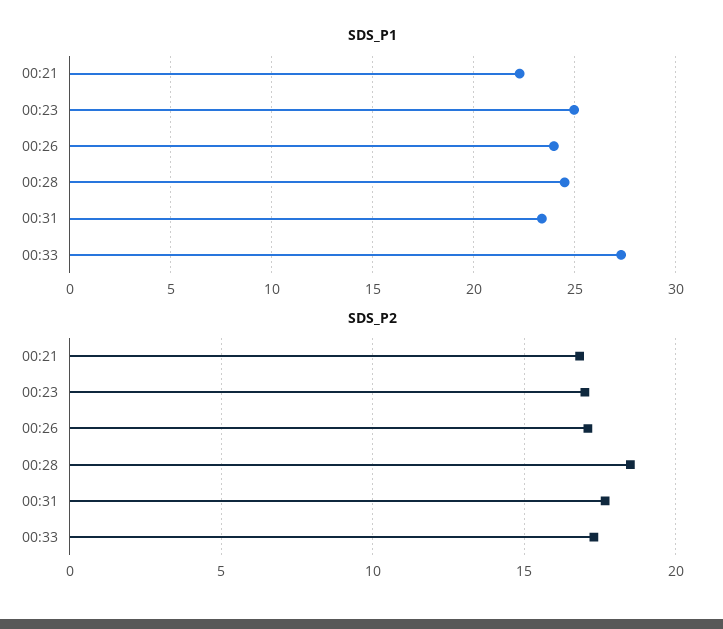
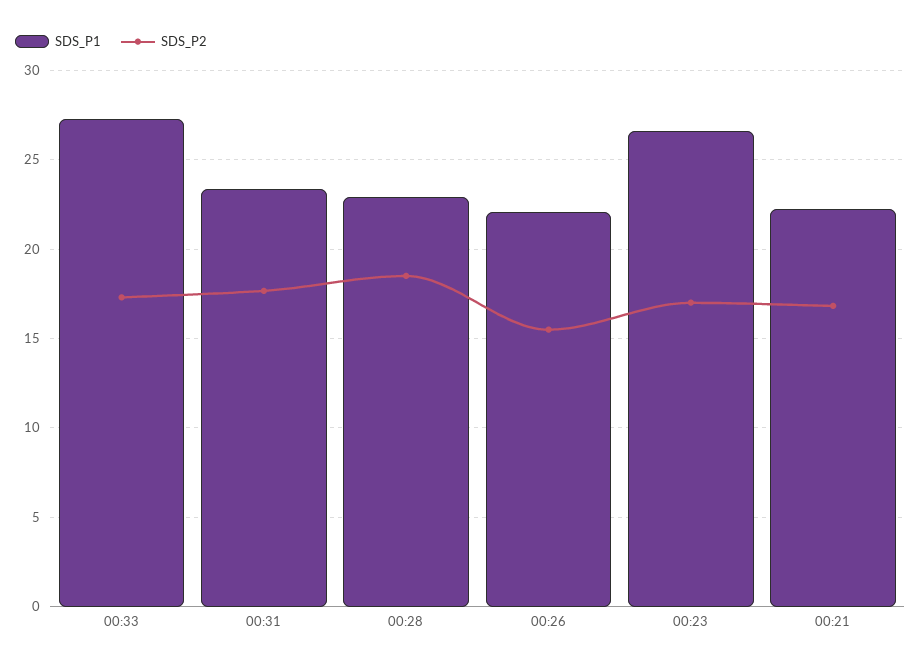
  {
    "SDS_P1": {
      "00:21": 22.5,
-     "00:23": 25,
+     "00:23": 26.5,
-     "00:26": 24,
+     "00:26": 22,
-     "00:28": 24.5,
+     "00:28": 23,
      "00:31": 23.5,
      "00:33": 27.5
    },
    "SDS_P2": {
      "00:21": 17,
      "00:23": 17,
-     "00:26": 17,
+     "00:26": 15.5,
      "00:28": 18.5,
      "00:31": 17.5,
      "00:33": 17.5
    }
  }

